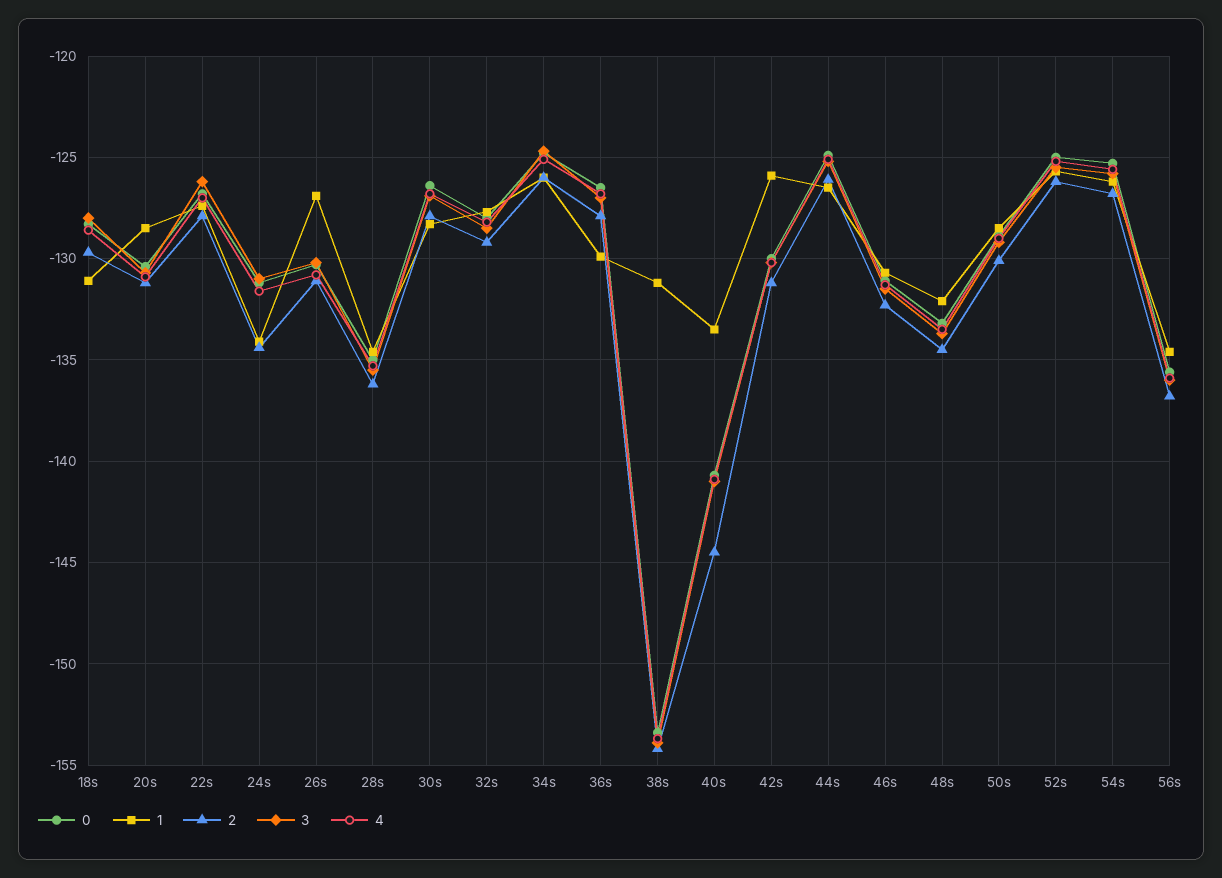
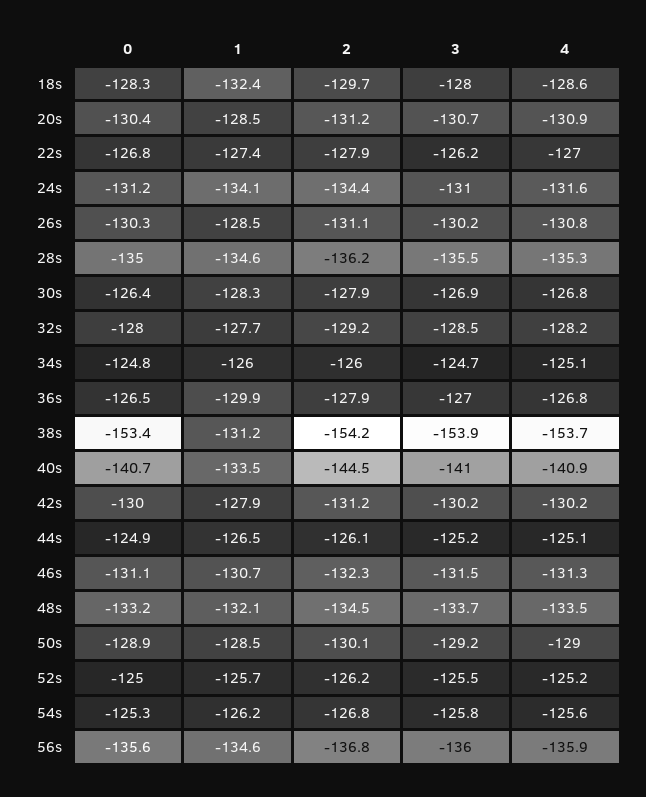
  {
    "0": {
      "18s": -128.3,
      "20s": -130.4,
      "22s": -126.8,
      "24s": -131.2,
      "26s": -130.3,
      "28s": -135,
      "30s": -126.4,
      "32s": -128,
      "34s": -124.8,
      "36s": -126.5,
      "38s": -153.4,
      "40s": -140.7,
      "42s": -130,
      "44s": -124.9,
      "46s": -131.1,
      "48s": -133.2,
      "50s": -128.9,
      "52s": -125,
      "54s": -125.3,
      "56s": -135.6
    },
    "1": {
-     "18s": -131,
+     "18s": -132.4,
      "20s": -128.5,
      "22s": -127.4,
      "24s": -134.1,
-     "26s": -127,
+     "26s": -128.5,
      "28s": -134.6,
      "30s": -128.3,
      "32s": -127.7,
      "34s": -126,
      "36s": -129.9,
      "38s": -131.2,
      "40s": -133.5,
-     "42s": -126,
+     "42s": -127.9,
      "44s": -126.5,
      "46s": -130.7,
      "48s": -132.1,
      "50s": -128.5,
      "52s": -125.7,
      "54s": -126.2,
      "56s": -134.6
    },
    "2": {
      "18s": -129.7,
      "20s": -131.2,
      "22s": -127.9,
      "24s": -134.4,
      "26s": -131.1,
      "28s": -136.2,
      "30s": -127.9,
      "32s": -129.2,
      "34s": -126,
      "36s": -127.9,
      "38s": -154.2,
      "40s": -144.5,
      "42s": -131.2,
      "44s": -126.1,
      "46s": -132.3,
      "48s": -134.5,
      "50s": -130.1,
      "52s": -126.2,
      "54s": -126.8,
      "56s": -136.8
    },
    "3": {
      "18s": -128,
      "20s": -130.7,
      "22s": -126.2,
      "24s": -131,
      "26s": -130.2,
      "28s": -135.5,
      "30s": -126.9,
      "32s": -128.5,
      "34s": -124.7,
      "36s": -127,
      "38s": -153.9,
      "40s": -141,
      "42s": -130.2,
      "44s": -125.2,
      "46s": -131.5,
      "48s": -133.7,
      "50s": -129.2,
      "52s": -125.5,
      "54s": -125.8,
      "56s": -136
    },
    "4": {
      "18s": -128.6,
      "20s": -130.9,
      "22s": -127,
      "24s": -131.6,
      "26s": -130.8,
      "28s": -135.3,
      "30s": -126.8,
      "32s": -128.2,
      "34s": -125.1,
      "36s": -126.8,
      "38s": -153.7,
      "40s": -140.9,
      "42s": -130.2,
      "44s": -125.1,
      "46s": -131.3,
      "48s": -133.5,
      "50s": -129,
      "52s": -125.2,
      "54s": -125.6,
      "56s": -135.9
    }
  }

